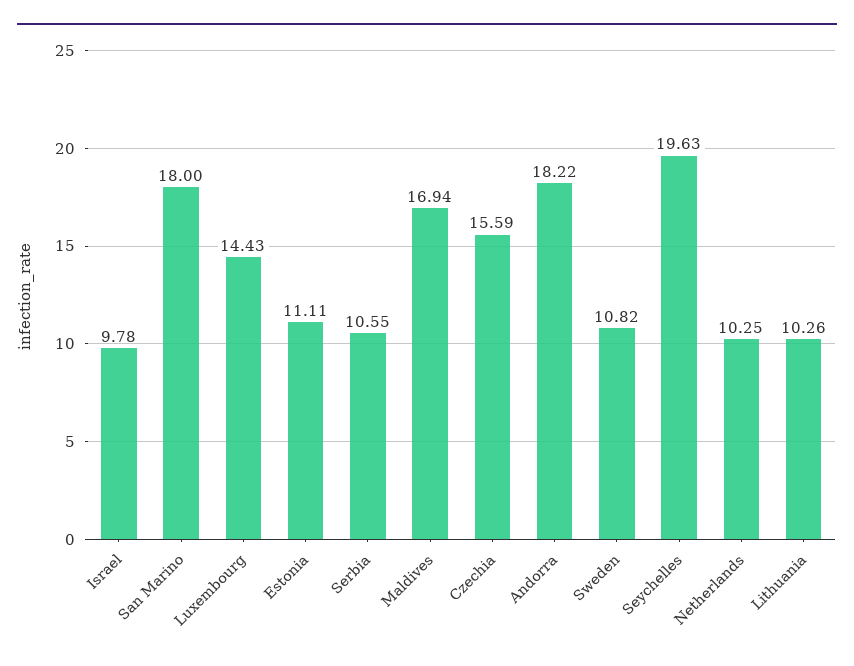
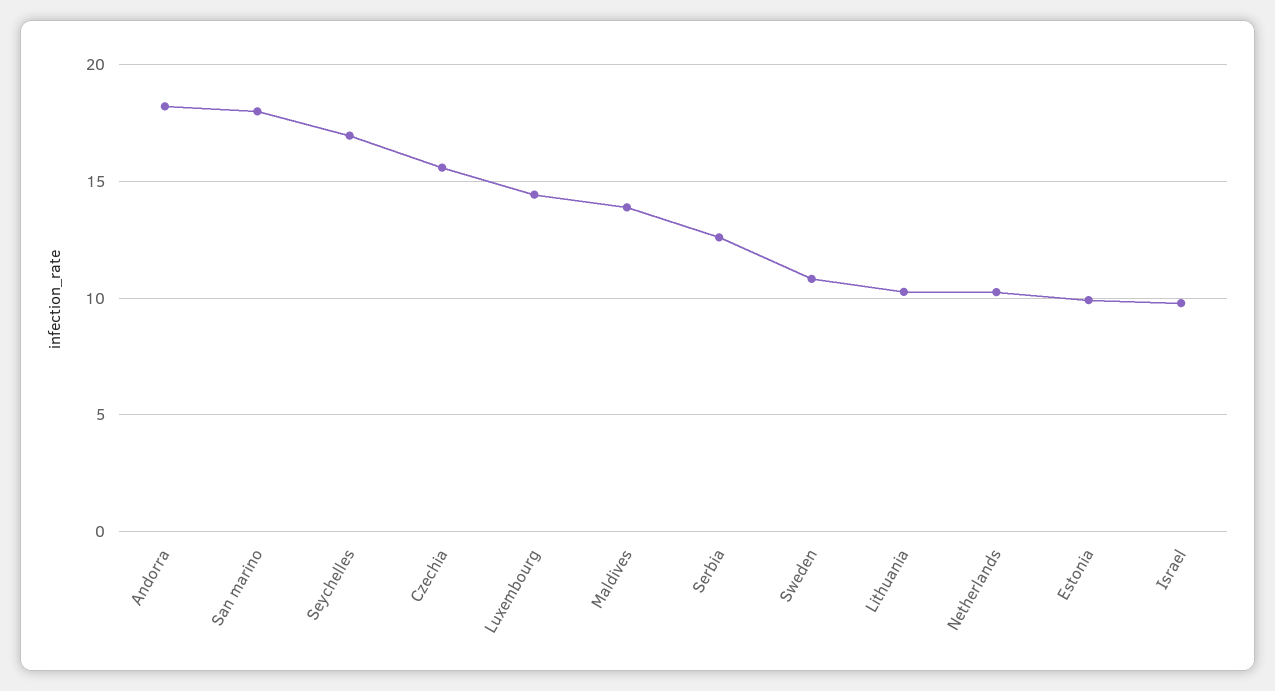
  {
    "Israel": 9.78,
    "San Marino": 18,
    "Luxembourg": 14.43,
-   "Estonia": 11.11,
+   "Estonia": 10,
-   "Serbia": 10.55,
+   "Serbia": 12.5,
-   "Maldives": 16.94,
+   "Maldives": 14,
    "Czechia": 15.59,
    "Andorra": 18.22,
    "Sweden": 10.82,
-   "Seychelles": 19.63,
+   "Seychelles": 17,
    "Netherlands": 10.25,
    "Lithuania": 10.26
  }

